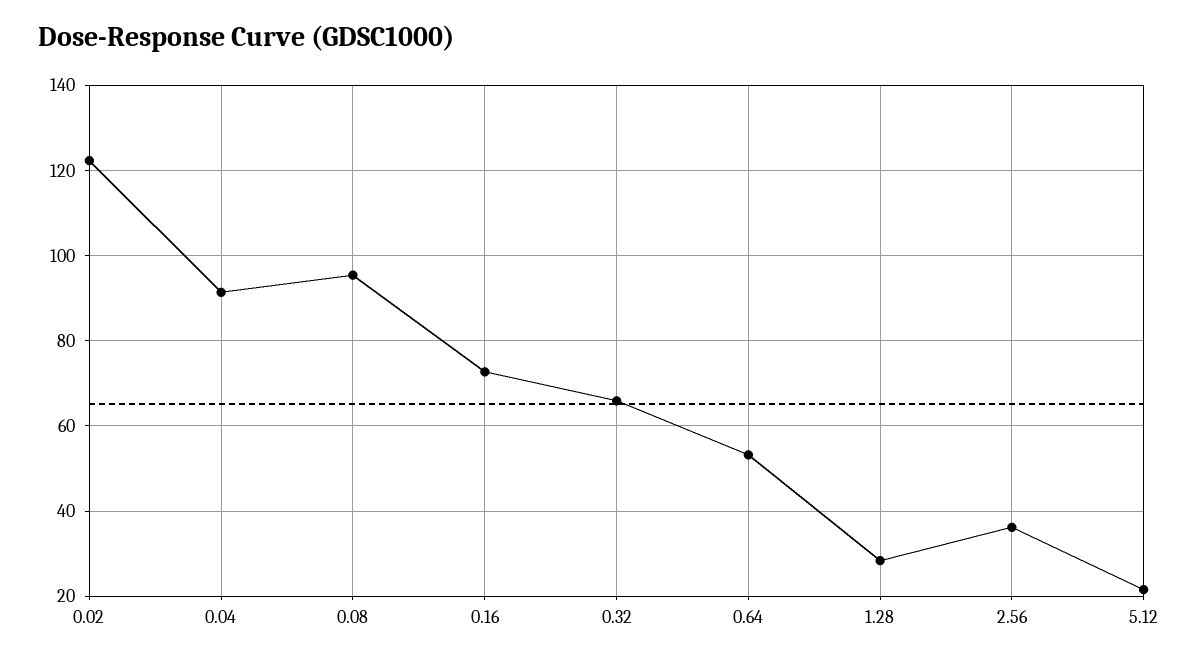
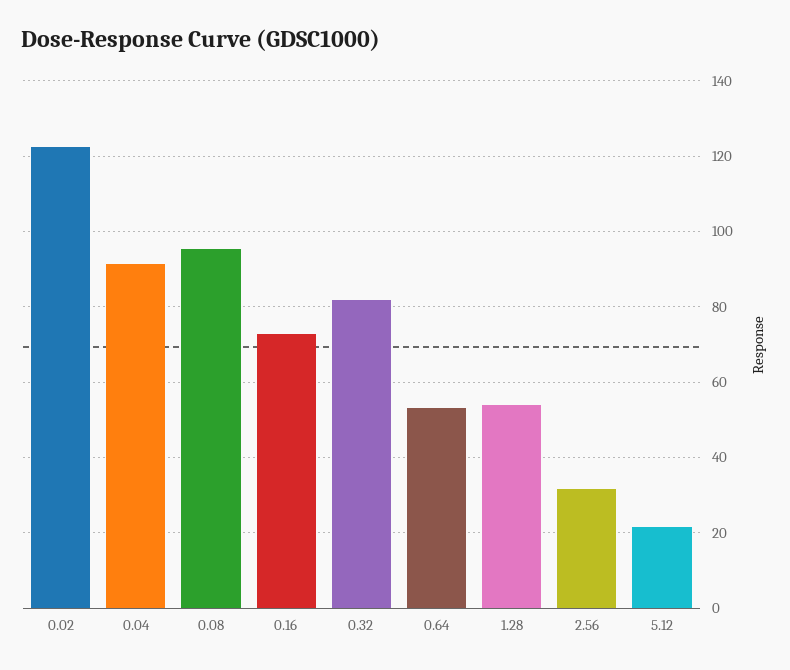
  {
    "0.02": 122,
    "0.04": 92,
    "0.08": 96,
    "0.16": 72,
-   "0.32": 66,
+   "0.32": 82,
    "0.64": 54,
-   "1.28": 28,
+   "1.28": 54,
-   "2.56": 36,
+   "2.56": 32,
    "5.12": 22
  }

